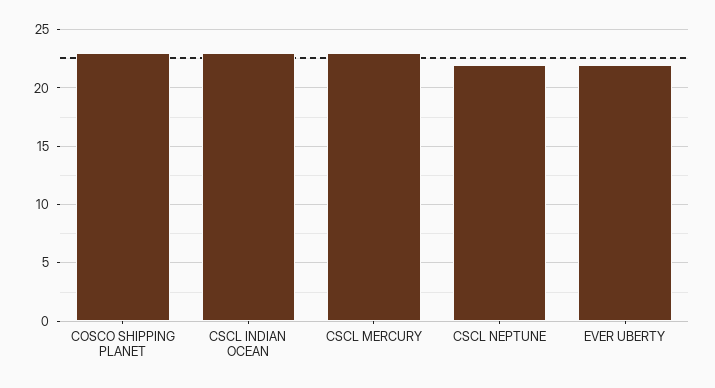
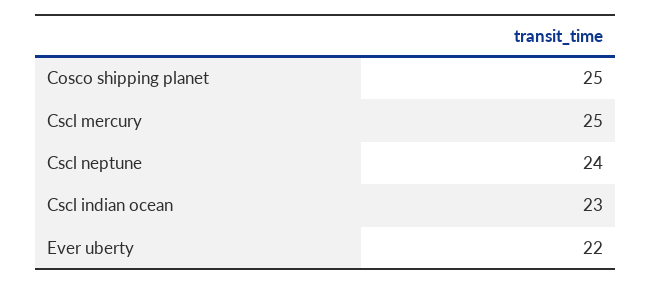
  {
-   "COSCO SHIPPING PLANET": 23,
+   "COSCO SHIPPING PLANET": 25,
    "CSCL INDIAN OCEAN": 23,
-   "CSCL MERCURY": 23,
+   "CSCL MERCURY": 25,
-   "CSCL NEPTUNE": 22,
+   "CSCL NEPTUNE": 24,
    "EVER UBERTY": 22
  }

